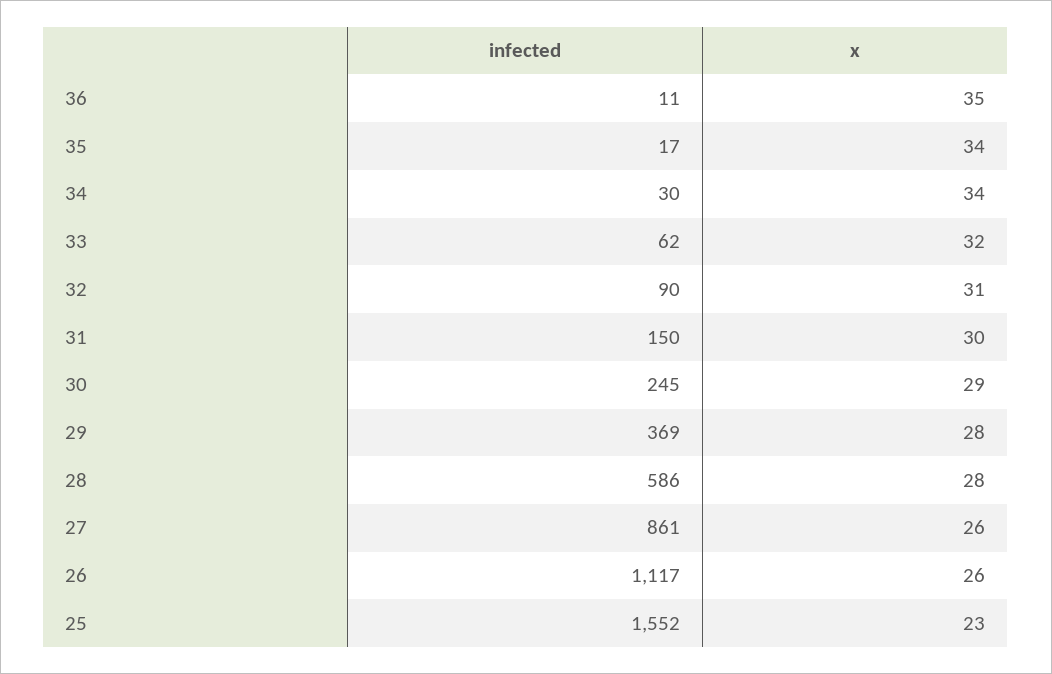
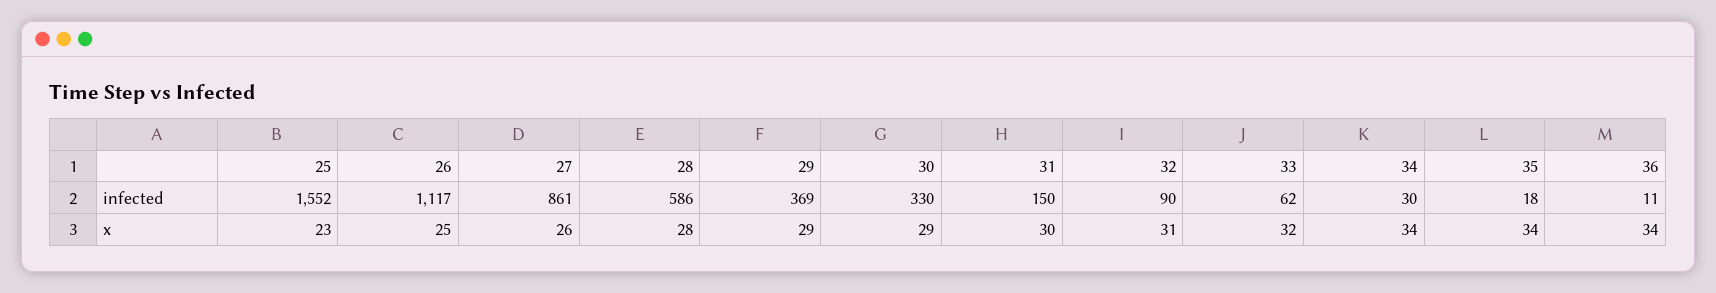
  {
    "infected": {
      "36": 11,
-     "35": 17,
+     "35": 18,
      "34": 30,
      "33": 62,
      "32": 90,
      "31": 150,
-     "30": 245,
+     "30": 330,
      "29": 369,
      "28": 586,
      "27": 861,
      "26": 1117,
      "25": 1552
    },
    "x": {
-     "36": 35,
+     "36": 34,
      "35": 34,
      "34": 34,
      "33": 32,
      "32": 31,
      "31": 30,
      "30": 29,
-     "29": 28,
+     "29": 29,
      "28": 28,
      "27": 26,
-     "26": 26,
+     "26": 25,
      "25": 23
    }
  }

